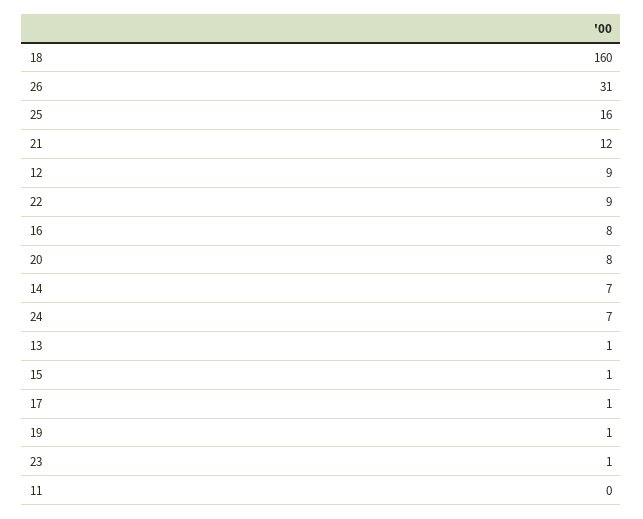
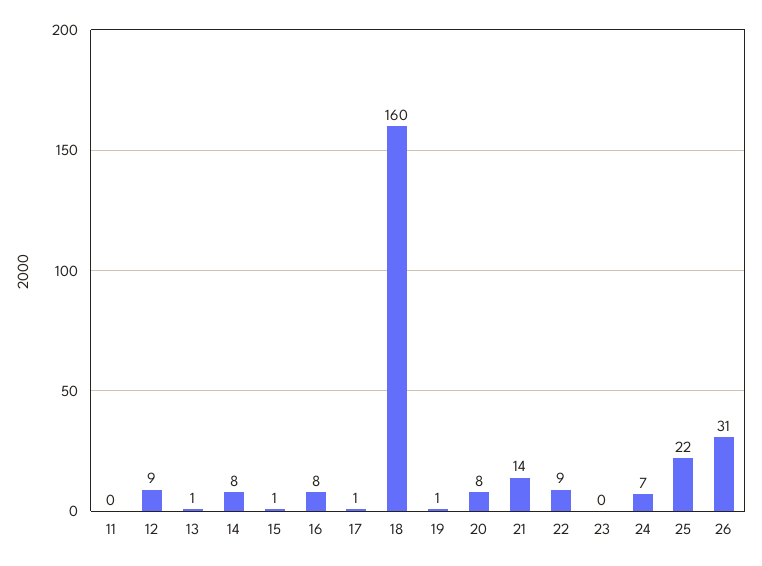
  {
    "18": 160,
    "26": 31,
-   "25": 16,
+   "25": 22,
-   "21": 12,
+   "21": 14,
    "12": 9,
    "22": 9,
    "16": 8,
    "20": 8,
-   "14": 7,
+   "14": 8,
    "24": 7,
    "13": 1,
    "15": 1,
    "17": 1,
    "19": 1,
-   "23": 1,
+   "23": 0,
    "11": 0
  }

